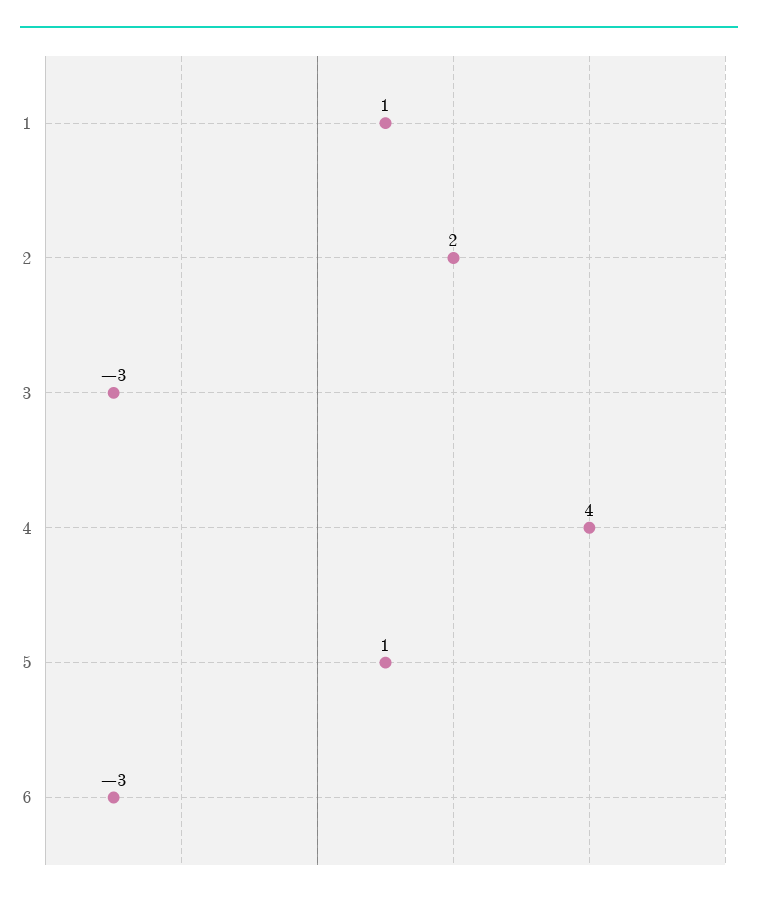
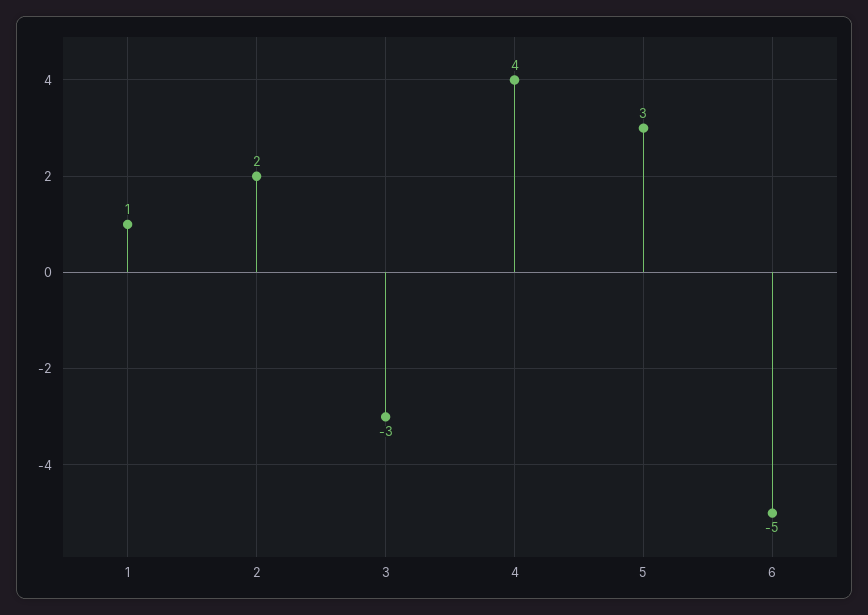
  {
    "1": 1,
    "2": 2,
    "3": -3,
    "4": 4,
-   "5": 1,
+   "5": 3,
-   "6": -3
+   "6": -5
  }

